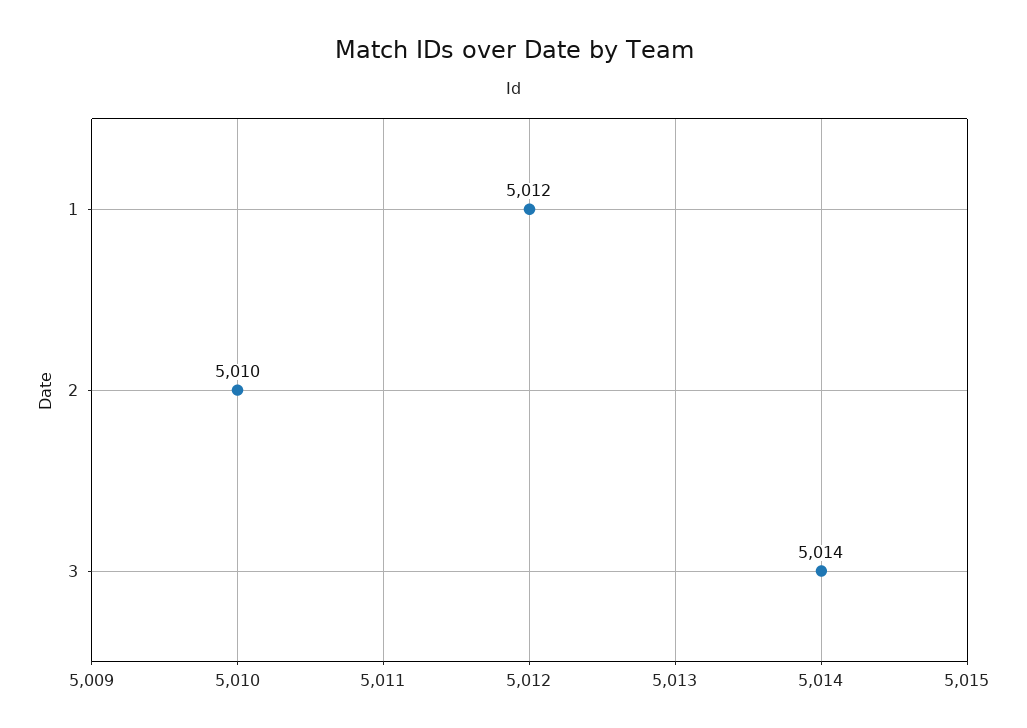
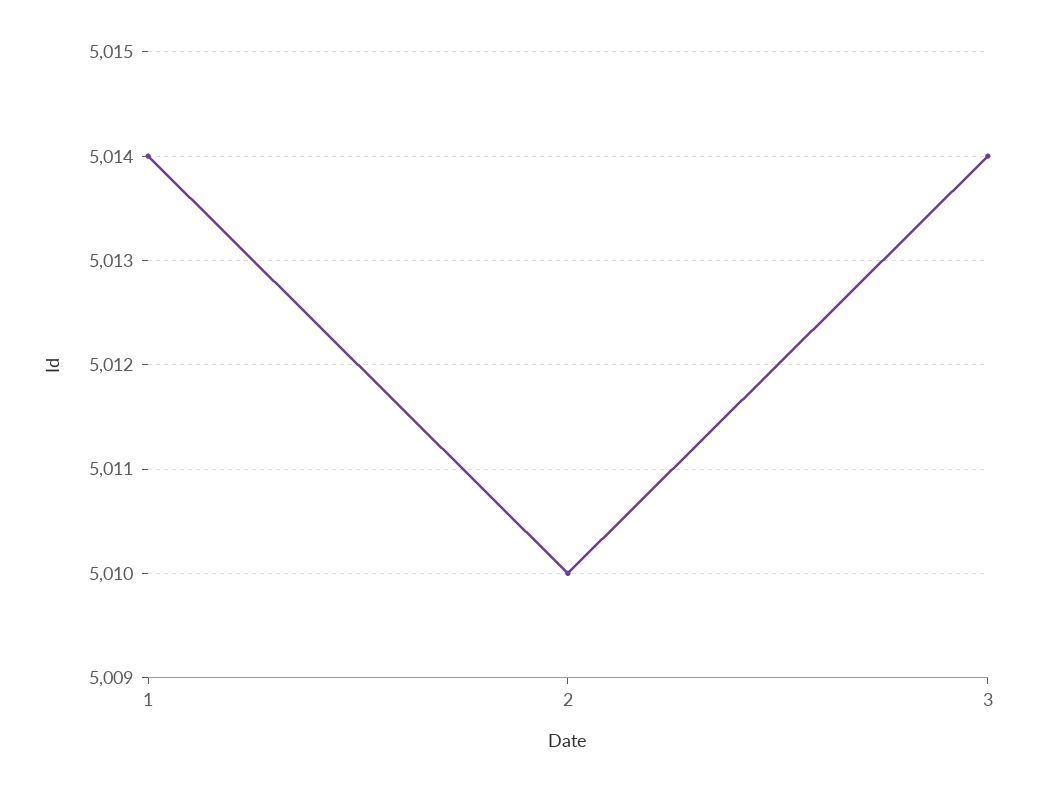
  {
-   "1": 5012,
+   "1": 5014,
    "2": 5010,
    "3": 5014
  }

